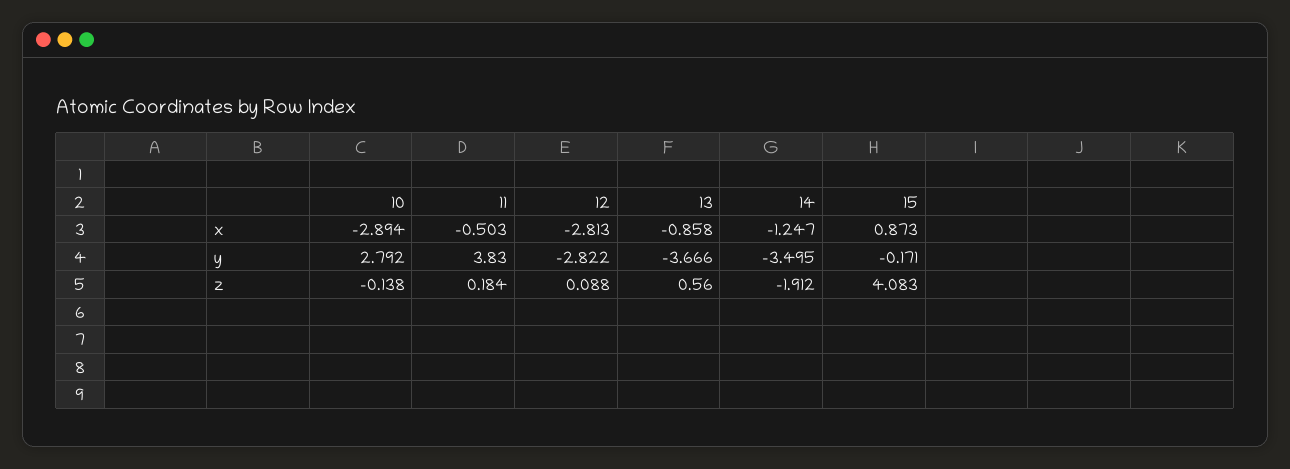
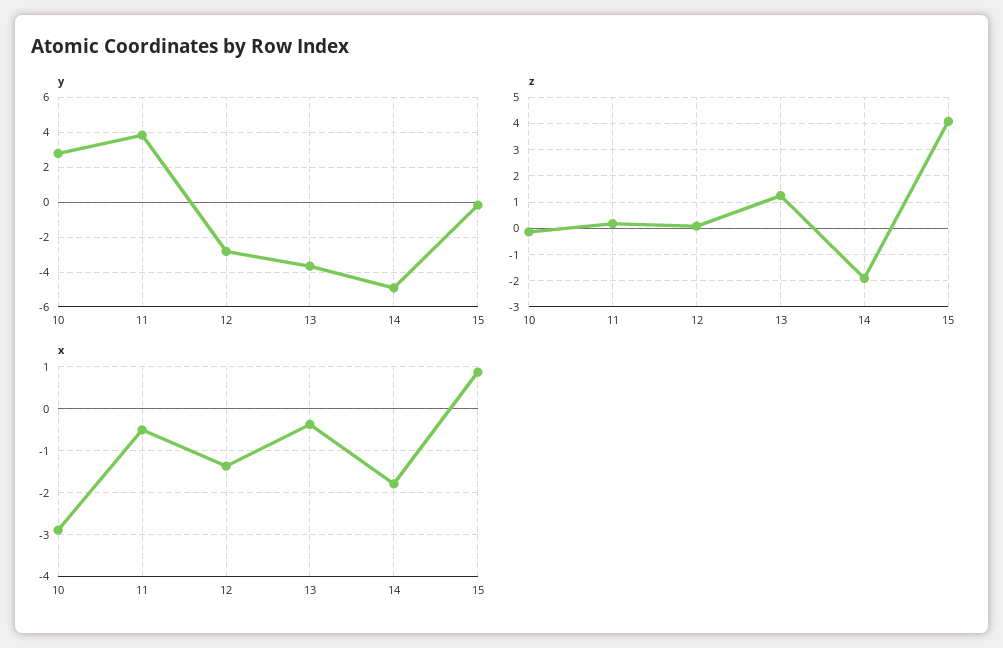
  {
    "x": {
      "10": -2.894,
      "11": -0.503,
-     "12": -2.813,
+     "12": -1.4,
-     "13": -0.858,
+     "13": -0.4,
-     "14": -1.247,
+     "14": -1.8,
      "15": 0.873
    },
    "y": {
      "10": 2.792,
      "11": 3.83,
      "12": -2.822,
      "13": -3.666,
-     "14": -3.495,
+     "14": -5,
      "15": -0.171
    },
    "z": {
      "10": -0.138,
      "11": 0.184,
      "12": 0.088,
-     "13": 0.56,
+     "13": 1.25,
      "14": -1.912,
      "15": 4.083
    }
  }

